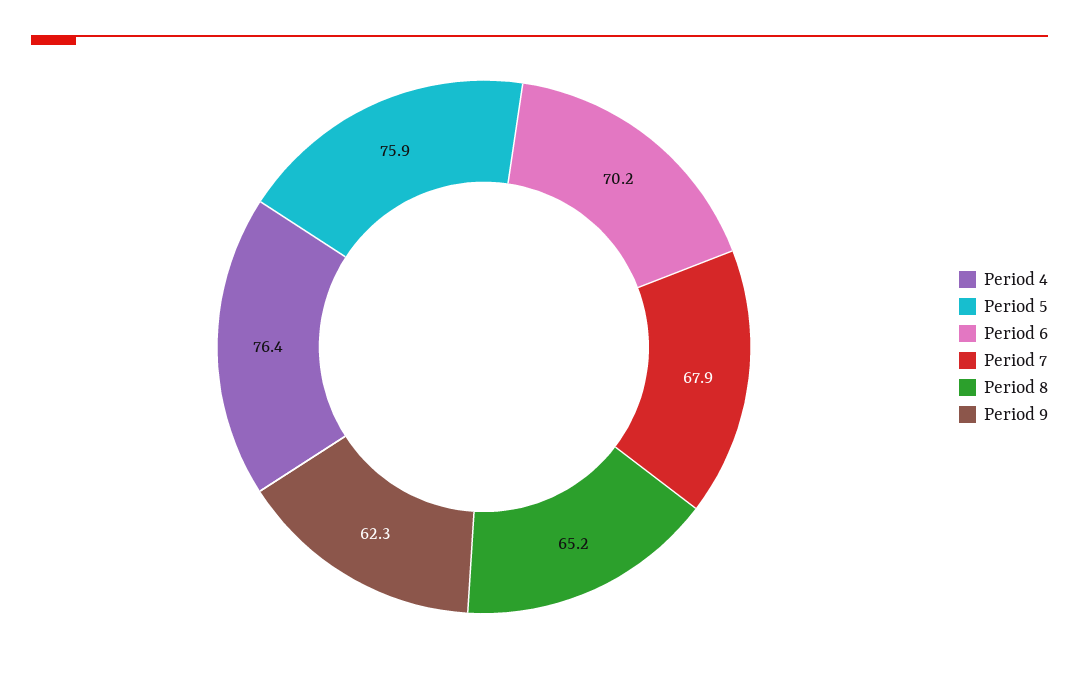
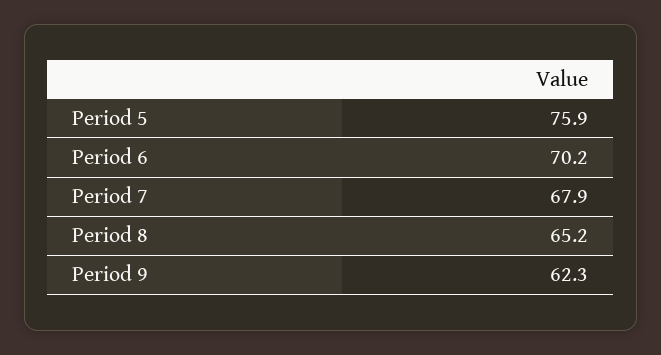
  {
-   "Period 4": 76.4,
    "Period 5": 75.9,
    "Period 6": 70.2,
    "Period 7": 67.9,
    "Period 8": 65.2,
    "Period 9": 62.3
  }

